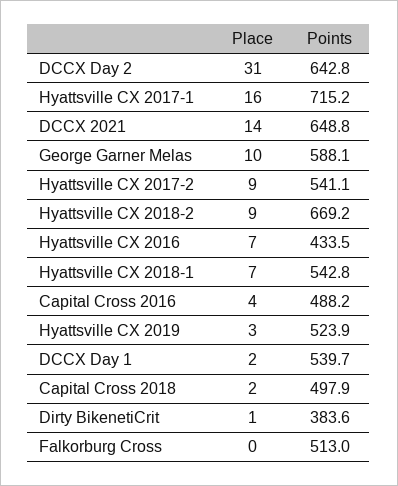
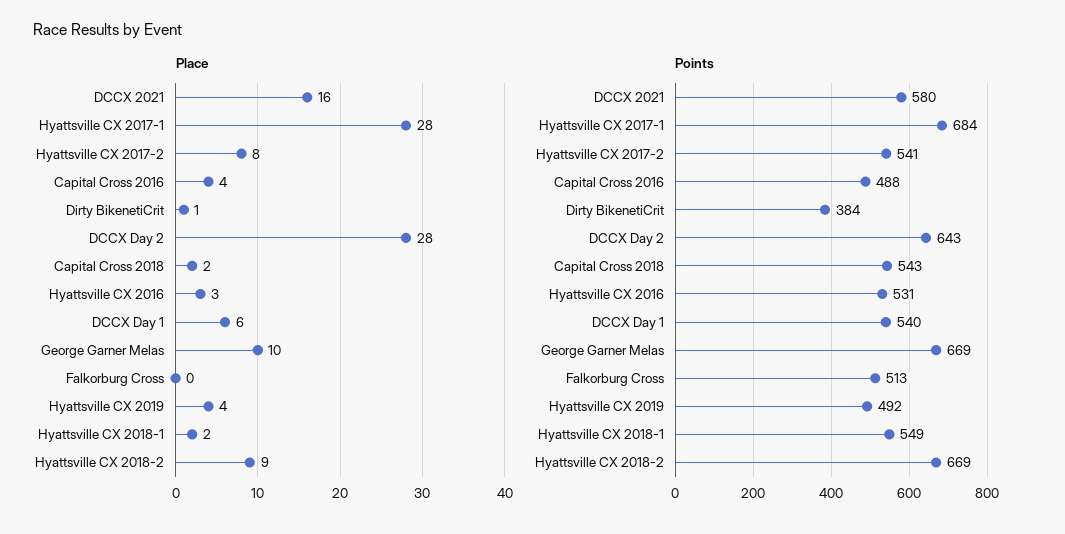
  {
    "Place": {
-     "DCCX Day 2": 31,
+     "DCCX Day 2": 28,
-     "Hyattsville CX 2017-1": 16,
+     "Hyattsville CX 2017-1": 28,
-     "DCCX 2021": 14,
+     "DCCX 2021": 16,
      "George Garner Melas": 10,
-     "Hyattsville CX 2017-2": 9,
+     "Hyattsville CX 2017-2": 8,
      "Hyattsville CX 2018-2": 9,
-     "Hyattsville CX 2016": 7,
+     "Hyattsville CX 2016": 3,
-     "Hyattsville CX 2018-1": 7,
+     "Hyattsville CX 2018-1": 2,
      "Capital Cross 2016": 4,
-     "Hyattsville CX 2019": 3,
+     "Hyattsville CX 2019": 4,
-     "DCCX Day 1": 2,
+     "DCCX Day 1": 6,
      "Capital Cross 2018": 2,
      "Dirty BikenetiCrit": 1,
      "Falkorburg Cross": 0
    },
    "Points": {
      "DCCX Day 2": 642.8,
-     "Hyattsville CX 2017-1": 715.2,
+     "Hyattsville CX 2017-1": 684,
-     "DCCX 2021": 648.8,
+     "DCCX 2021": 580,
-     "George Garner Melas": 588.1,
+     "George Garner Melas": 669,
      "Hyattsville CX 2017-2": 541.1,
      "Hyattsville CX 2018-2": 669.2,
-     "Hyattsville CX 2016": 433.5,
+     "Hyattsville CX 2016": 531,
-     "Hyattsville CX 2018-1": 542.8,
+     "Hyattsville CX 2018-1": 549,
      "Capital Cross 2016": 488.2,
-     "Hyattsville CX 2019": 523.9,
+     "Hyattsville CX 2019": 492,
      "DCCX Day 1": 539.7,
-     "Capital Cross 2018": 497.9,
+     "Capital Cross 2018": 543,
      "Dirty BikenetiCrit": 383.6,
      "Falkorburg Cross": 513
    }
  }

